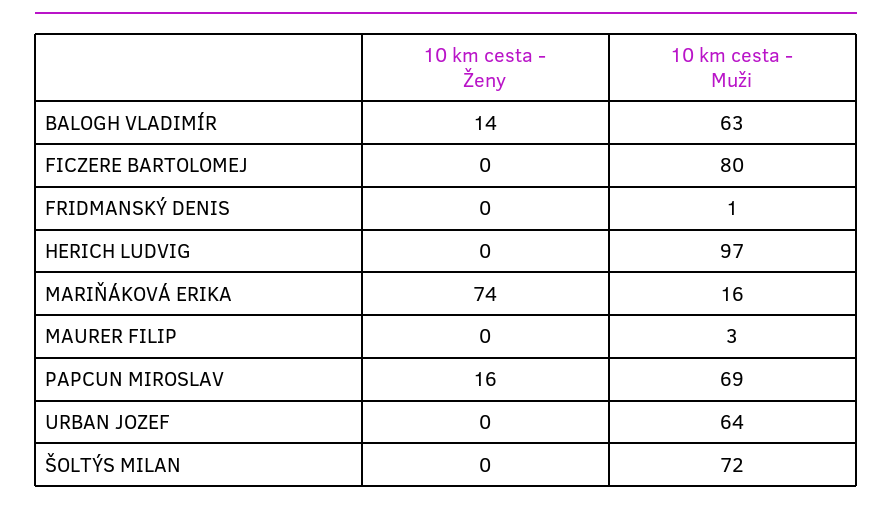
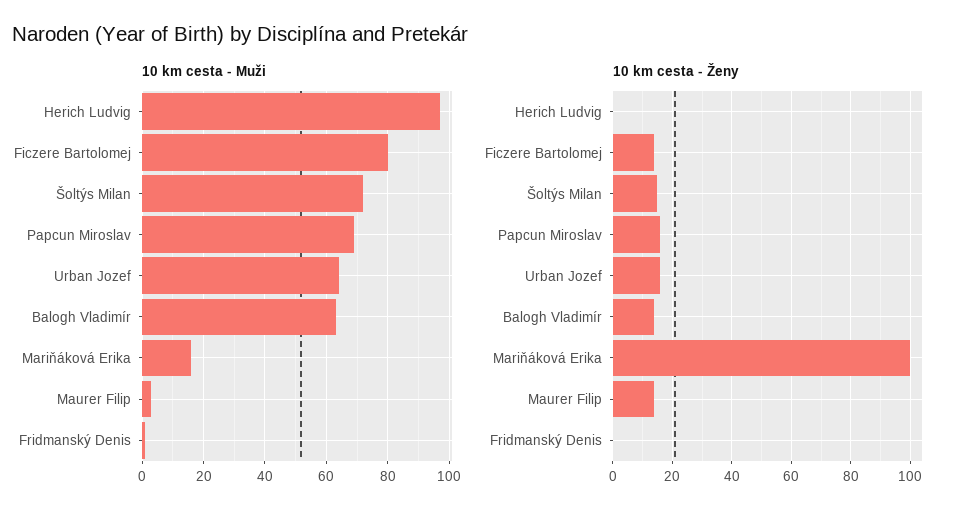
  {
    "10 km cesta - Ženy": {
      "BALOGH VLADIMÍR": 14,
-     "FICZERE BARTOLOMEJ": 0,
+     "FICZERE BARTOLOMEJ": 15,
      "FRIDMANSKÝ DENIS": 0,
      "HERICH LUDVIG": 0,
-     "MARIŇÁKOVÁ ERIKA": 74,
+     "MARIŇÁKOVÁ ERIKA": 100,
-     "MAURER FILIP": 0,
+     "MAURER FILIP": 15,
      "PAPCUN MIROSLAV": 16,
-     "URBAN JOZEF": 0,
+     "URBAN JOZEF": 15,
-     "ŠOLTÝS MILAN": 0
+     "ŠOLTÝS MILAN": 15
    },
    "10 km cesta - Muži": {
      "BALOGH VLADIMÍR": 63,
      "FICZERE BARTOLOMEJ": 80,
      "FRIDMANSKÝ DENIS": 1,
      "HERICH LUDVIG": 97,
      "MARIŇÁKOVÁ ERIKA": 16,
      "MAURER FILIP": 3,
      "PAPCUN MIROSLAV": 69,
      "URBAN JOZEF": 64,
      "ŠOLTÝS MILAN": 72
    }
  }

